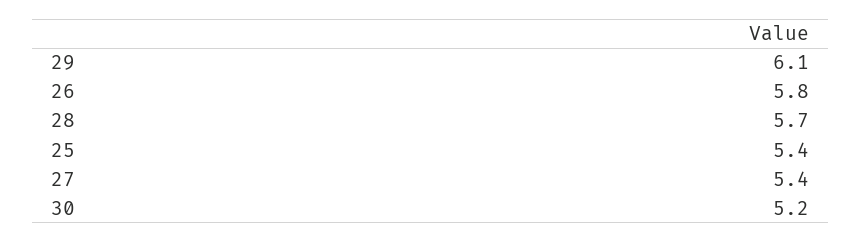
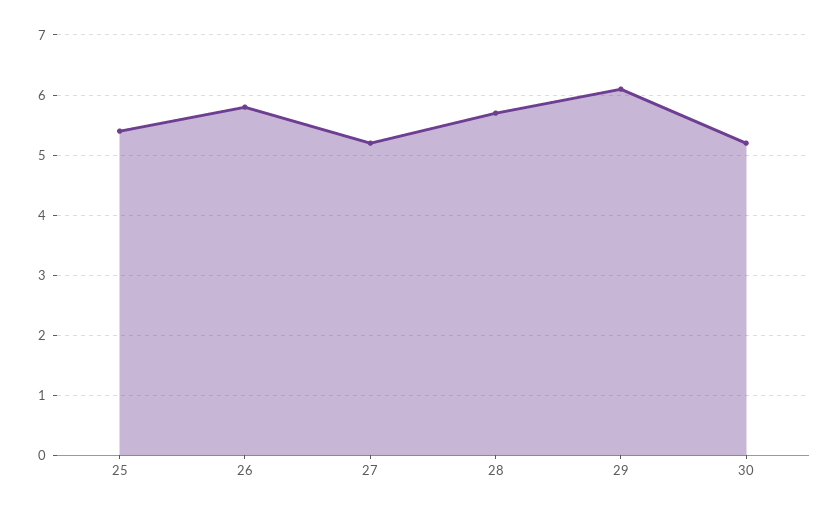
  {
    "29": 6.1,
    "26": 5.8,
    "28": 5.7,
    "25": 5.4,
-   "27": 5.4,
+   "27": 5.2,
    "30": 5.2
  }

